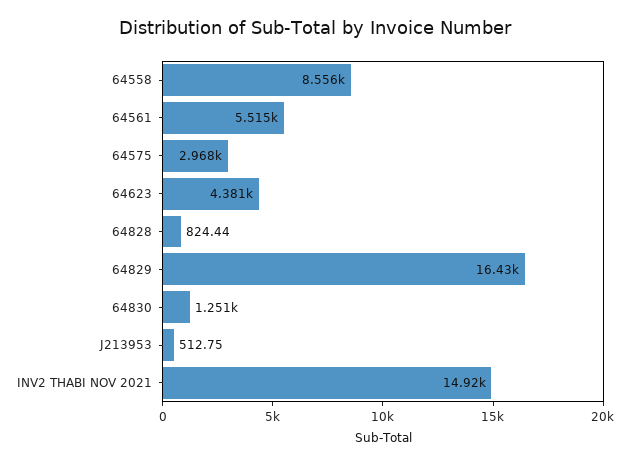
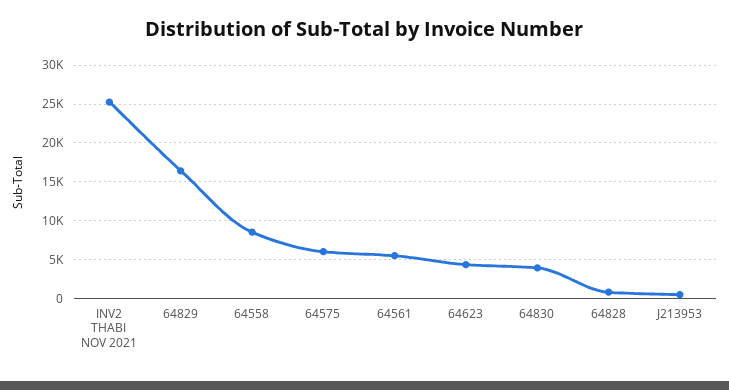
  {
    "64558": 8556,
    "64561": 5515,
-   "64575": 2968,
+   "64575": 6000,
    "64623": 4381,
    "64828": 824.44,
    "64829": 16430,
-   "64830": 1251,
+   "64830": 4000,
    "J213953": 512.75,
-   "INV2 THABI NOV 2021": 14920
+   "INV2 THABI NOV 2021": 25000
  }

